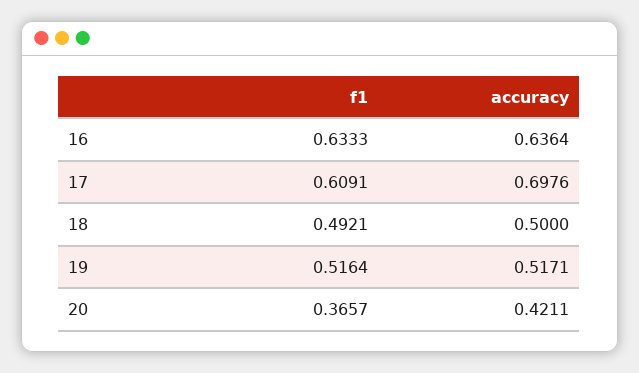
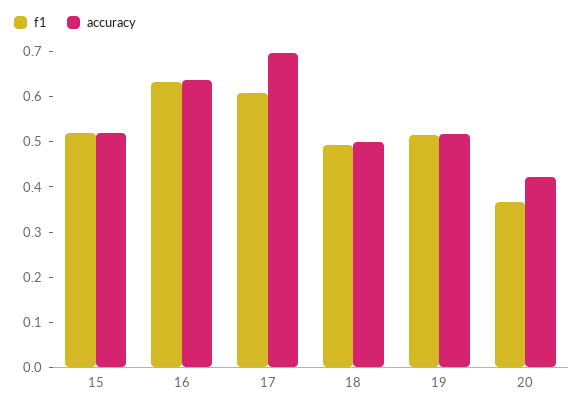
  {
    "f1": {
      "16": 0.6333,
      "17": 0.6091,
      "18": 0.4921,
      "19": 0.5164,
-     "20": 0.3657
+     "20": 0.3657,
+     "15": 0.52
    },
    "accuracy": {
      "16": 0.6364,
      "17": 0.6976,
      "18": 0.5,
      "19": 0.5171,
-     "20": 0.4211
+     "20": 0.4211,
+     "15": 0.52
    }
  }

